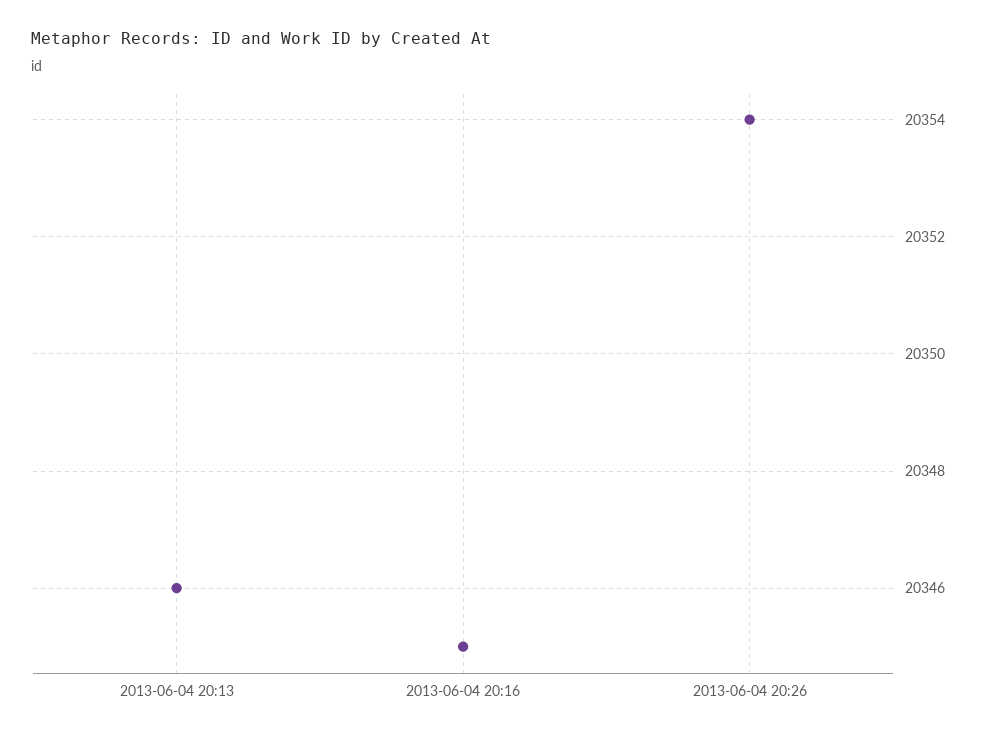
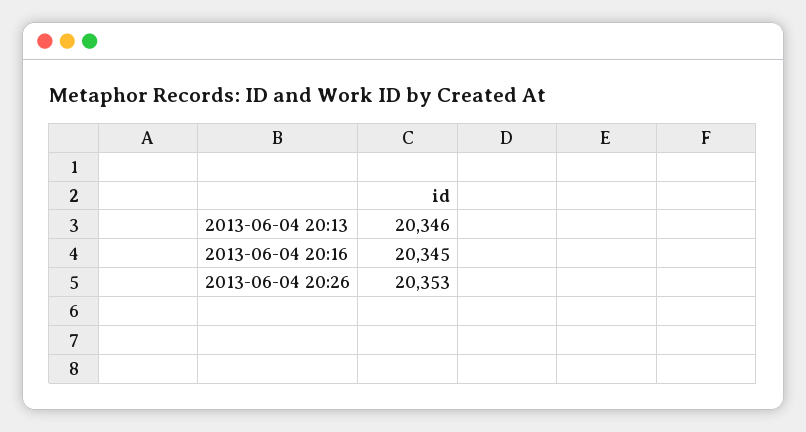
  {
    "2013-06-04 20:13": 20346,
    "2013-06-04 20:16": 20345,
-   "2013-06-04 20:26": 20354
+   "2013-06-04 20:26": 20353
  }

